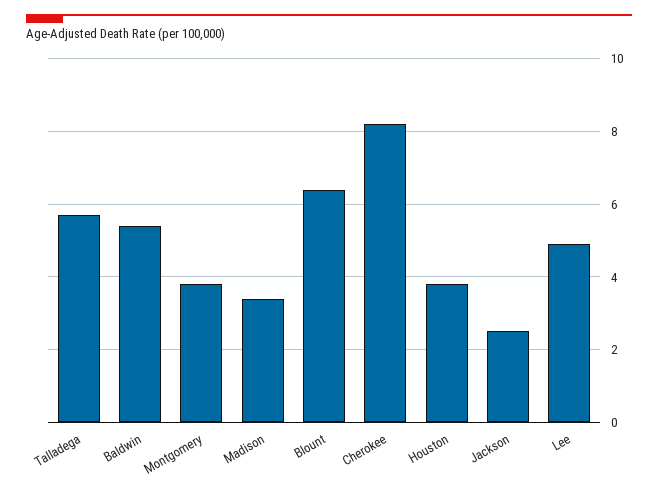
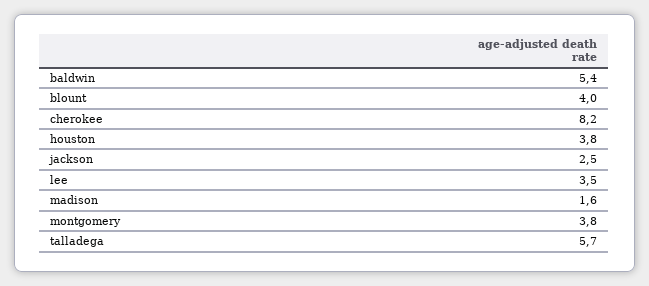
  {
    "Talladega": 5.7,
    "Baldwin": 5.4,
    "Montgomery": 3.8,
-   "Madison": 3.5,
+   "Madison": 1.6,
-   "Blount": 6.5,
+   "Blount": 4,
    "Cherokee": 8.2,
    "Houston": 3.8,
    "Jackson": 2.5,
-   "Lee": 5
+   "Lee": 3.5
  }

